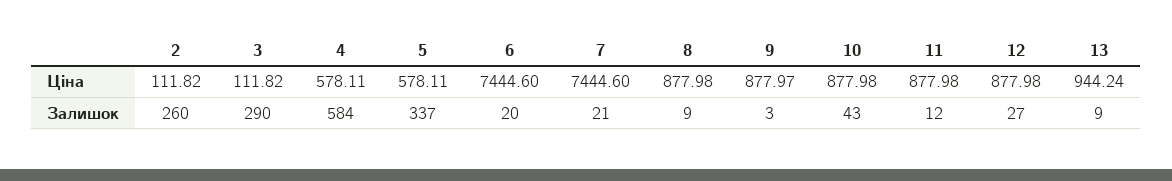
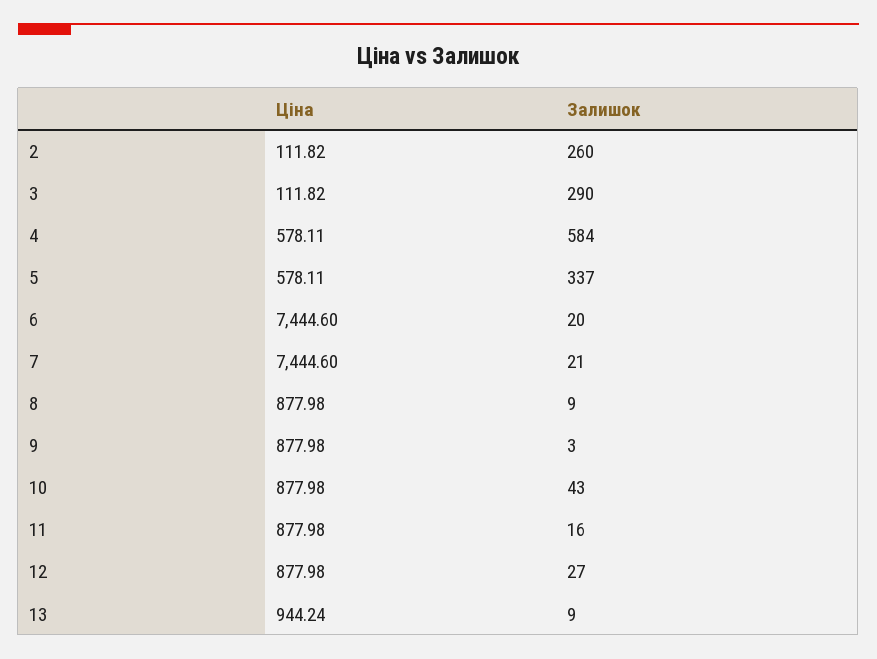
  {
    "2": {
      "Ціна": 111.82,
      "Залишок": 260
    },
    "3": {
      "Ціна": 111.82,
      "Залишок": 290
    },
    "4": {
      "Ціна": 578.11,
      "Залишок": 584
    },
    "5": {
      "Ціна": 578.11,
      "Залишок": 337
    },
    "6": {
      "Ціна": 7444.6,
      "Залишок": 20
    },
    "7": {
      "Ціна": 7444.6,
      "Залишок": 21
    },
    "8": {
      "Ціна": 877.98,
      "Залишок": 9
    },
    "9": {
-     "Ціна": 877.97,
+     "Ціна": 877.98,
      "Залишок": 3
    },
    "10": {
      "Ціна": 877.98,
      "Залишок": 43
    },
    "11": {
      "Ціна": 877.98,
-     "Залишок": 12
+     "Залишок": 16
    },
    "12": {
      "Ціна": 877.98,
      "Залишок": 27
    },
    "13": {
      "Ціна": 944.24,
      "Залишок": 9
    }
  }

